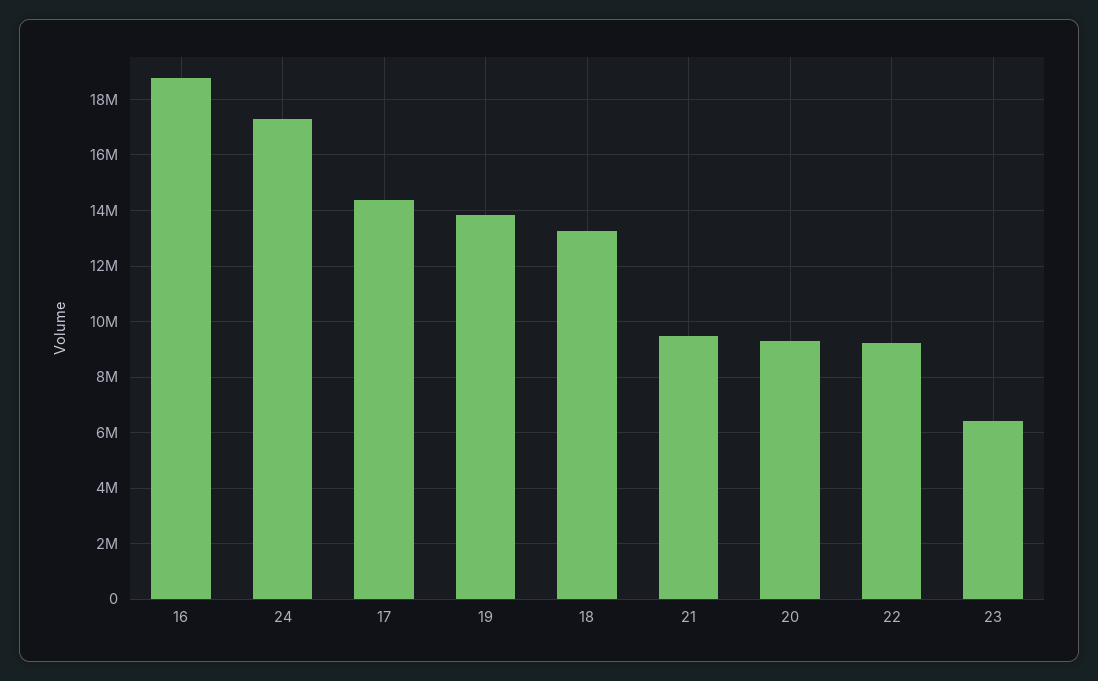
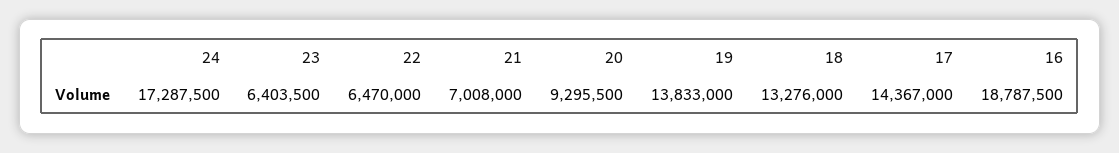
  {
    "16": 18787500,
    "24": 17287500,
    "17": 14367000,
    "19": 13833000,
    "18": 13276000,
-   "21": 9500000,
+   "21": 7008000,
    "20": 9295500,
-   "22": 9250000,
+   "22": 6470000,
    "23": 6403500
  }

